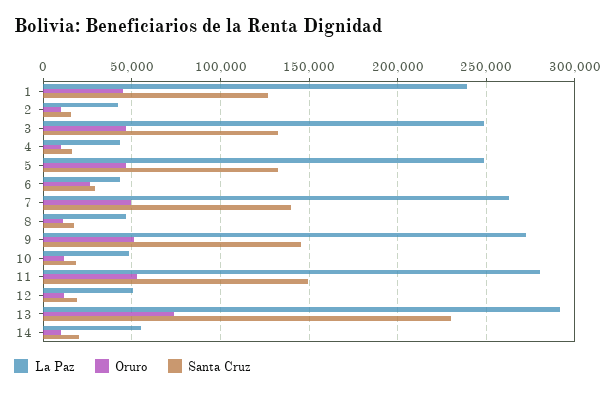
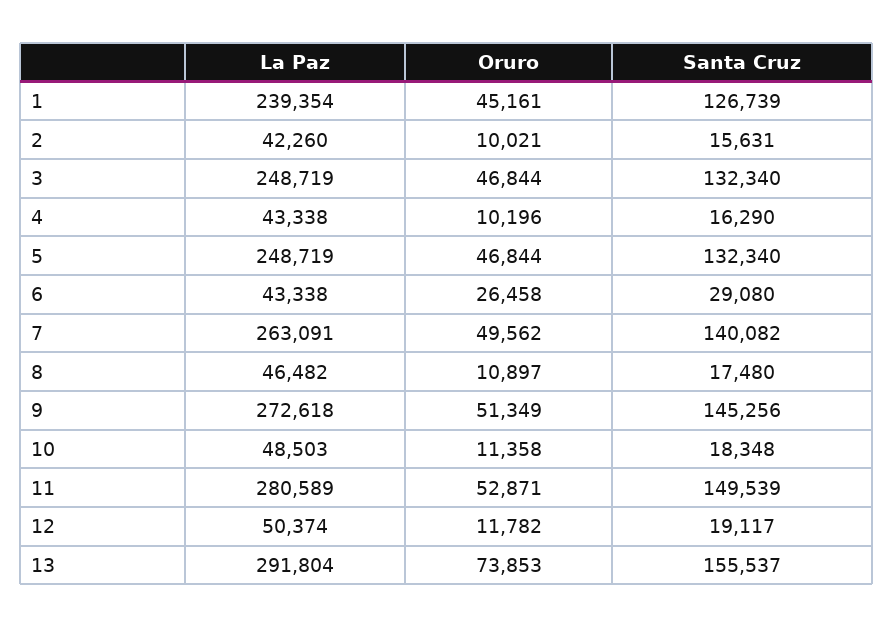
  {
    "La Paz": {
      "1": 239354,
      "2": 42260,
      "3": 248719,
      "4": 43338,
      "5": 248719,
      "6": 43338,
      "7": 263091,
      "8": 46482,
      "9": 272618,
      "10": 48503,
      "11": 280589,
      "12": 50374,
-     "13": 291804,
+     "13": 291804
-     "14": 55000
    },
    "Oruro": {
      "1": 45161,
      "2": 10021,
      "3": 46844,
      "4": 10196,
      "5": 46844,
      "6": 26458,
      "7": 49562,
      "8": 10897,
      "9": 51349,
      "10": 11358,
      "11": 52871,
      "12": 11782,
-     "13": 73853,
+     "13": 73853
-     "14": 10000
    },
    "Santa Cruz": {
      "1": 126739,
      "2": 15631,
      "3": 132340,
      "4": 16290,
      "5": 132340,
      "6": 29080,
      "7": 140082,
      "8": 17480,
      "9": 145256,
      "10": 18348,
      "11": 149539,
      "12": 19117,
-     "13": 230000,
+     "13": 155537
-     "14": 20000
    }
  }

